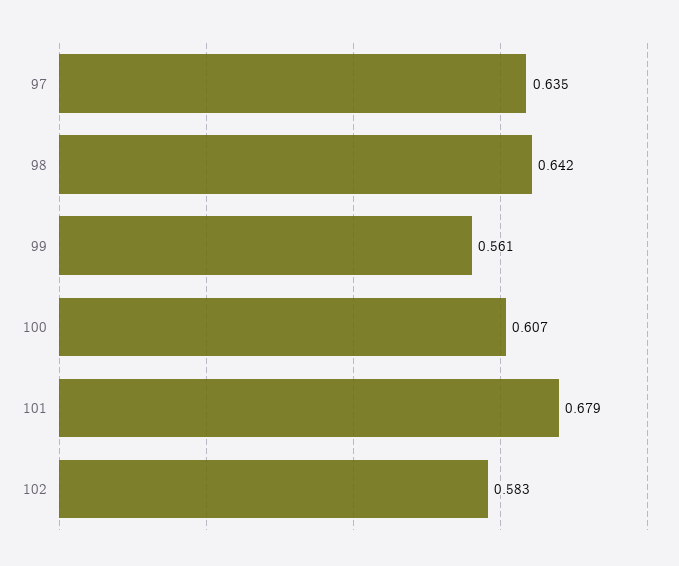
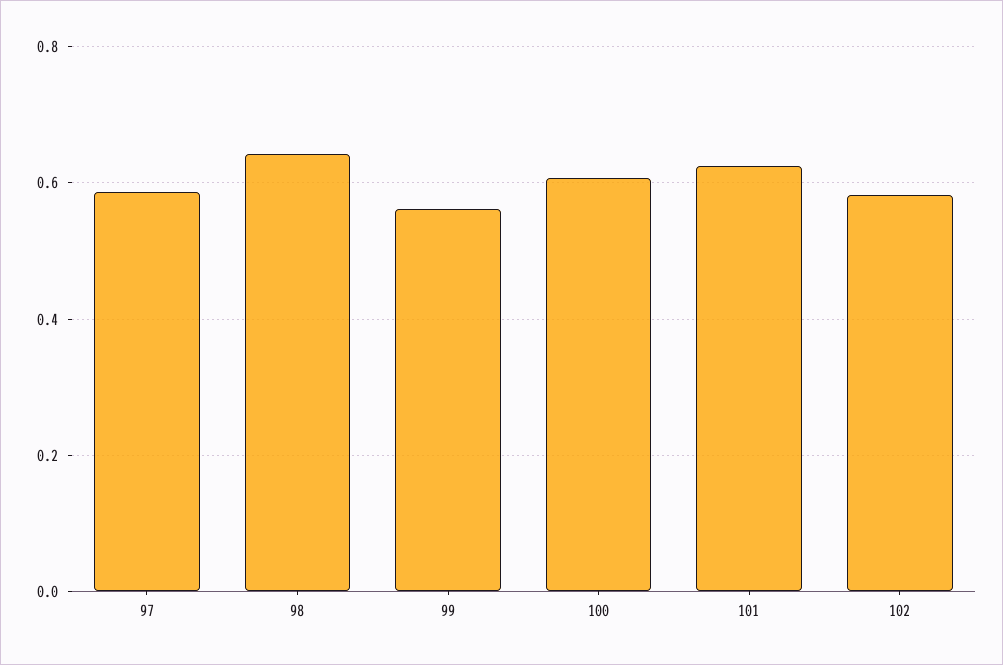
  {
-   "97": 0.635,
+   "97": 0.58,
    "98": 0.642,
    "99": 0.561,
    "100": 0.607,
-   "101": 0.679,
+   "101": 0.62,
    "102": 0.583
  }

